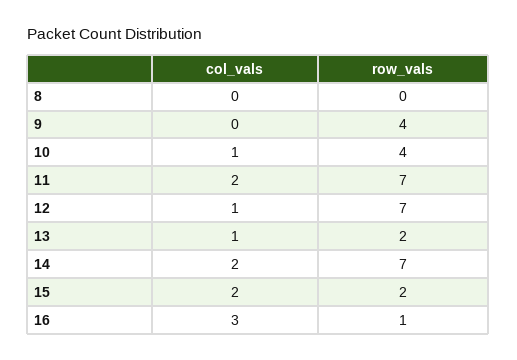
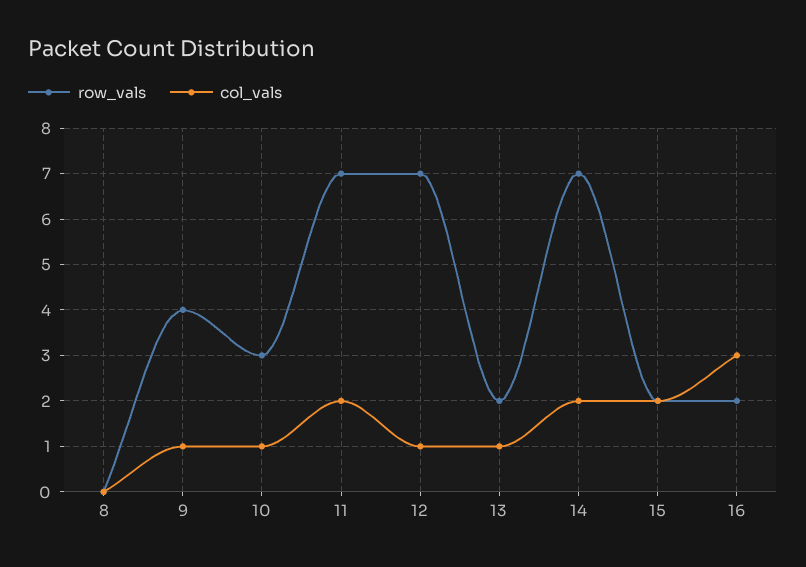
  {
    "col_vals": {
      "8": 0,
-     "9": 0,
+     "9": 1,
      "10": 1,
      "11": 2,
      "12": 1,
      "13": 1,
      "14": 2,
      "15": 2,
      "16": 3
    },
    "row_vals": {
      "8": 0,
      "9": 4,
-     "10": 4,
+     "10": 3,
      "11": 7,
      "12": 7,
      "13": 2,
      "14": 7,
      "15": 2,
-     "16": 1
+     "16": 2
    }
  }

